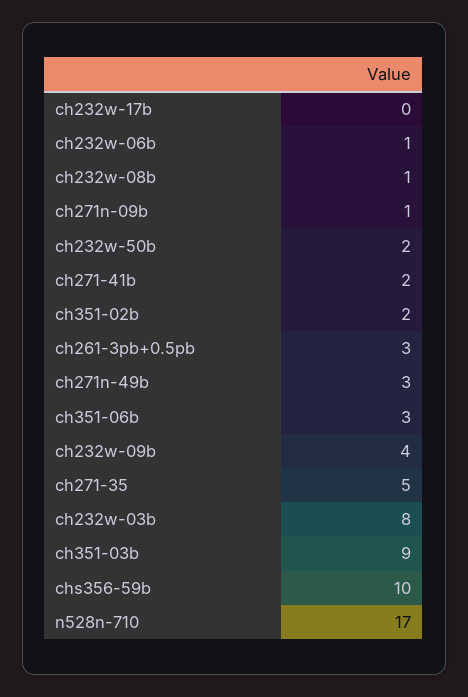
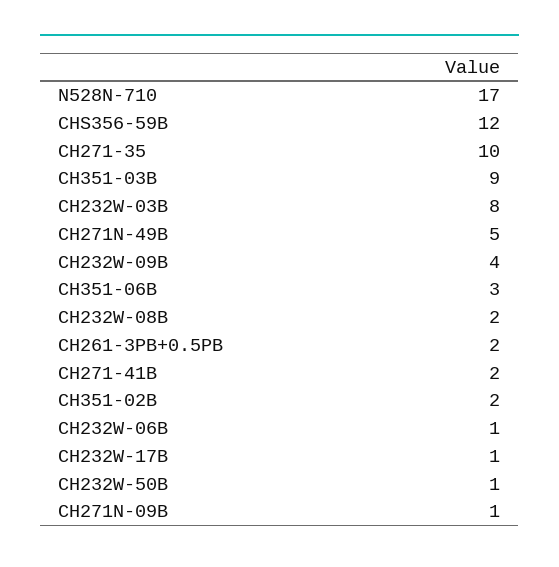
  {
-   "ch232w-17b": 0,
+   "ch232w-17b": 1,
    "ch232w-06b": 1,
-   "ch232w-08b": 1,
+   "ch232w-08b": 2,
    "ch271n-09b": 1,
-   "ch232w-50b": 2,
+   "ch232w-50b": 1,
    "ch271-41b": 2,
    "ch351-02b": 2,
-   "ch261-3pb+0.5pb": 3,
+   "ch261-3pb+0.5pb": 2,
-   "ch271n-49b": 3,
+   "ch271n-49b": 5,
    "ch351-06b": 3,
    "ch232w-09b": 4,
-   "ch271-35": 5,
+   "ch271-35": 10,
    "ch232w-03b": 8,
    "ch351-03b": 9,
-   "chs356-59b": 10,
+   "chs356-59b": 12,
    "n528n-710": 17
  }

